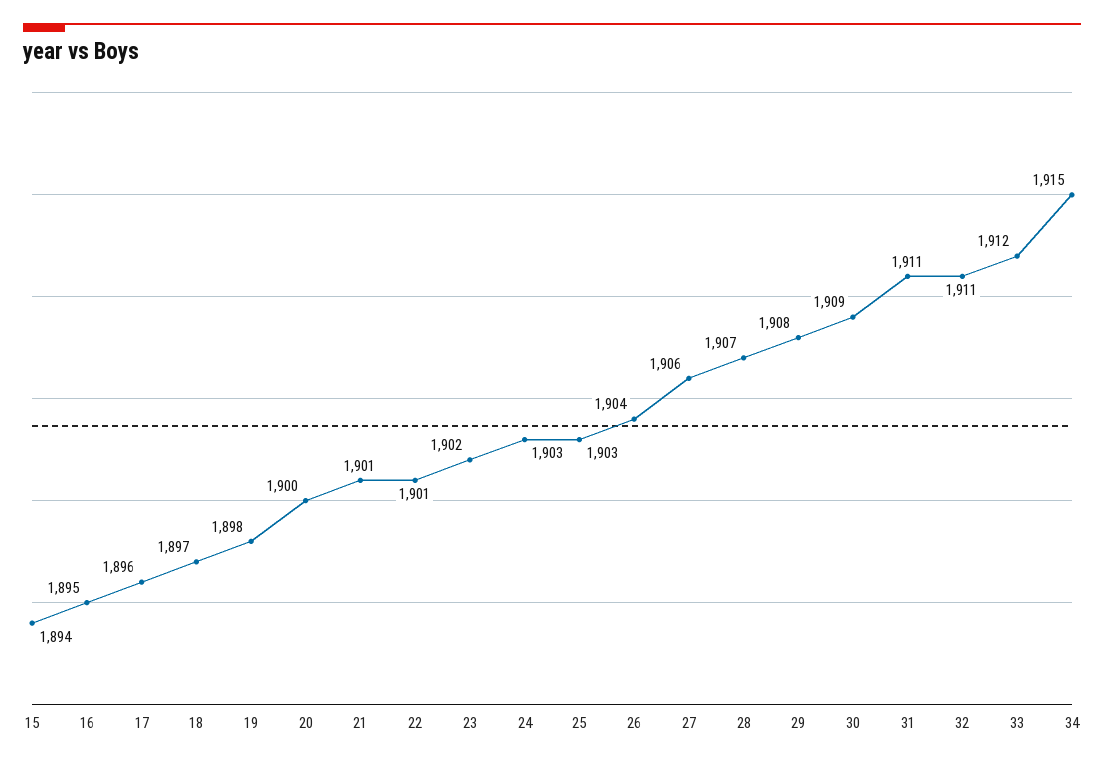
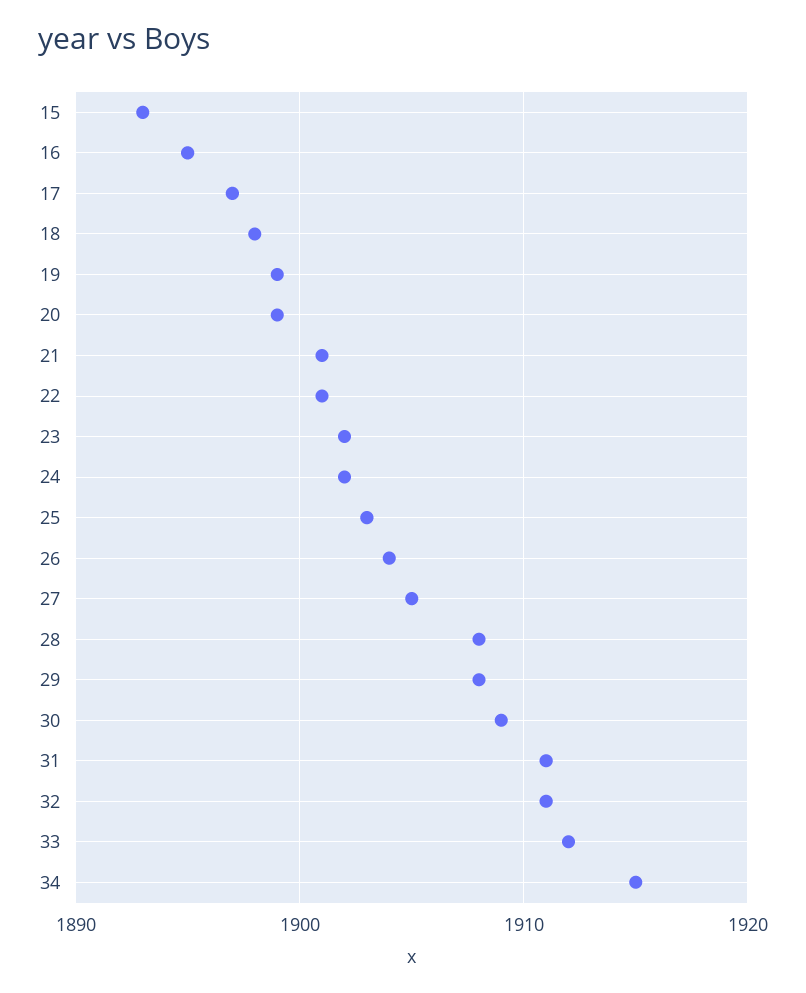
  {
-   "15": 1894,
+   "15": 1893,
    "16": 1895,
-   "17": 1896,
+   "17": 1897,
-   "18": 1897,
+   "18": 1898,
-   "19": 1898,
+   "19": 1899,
-   "20": 1900,
+   "20": 1899,
    "21": 1901,
    "22": 1901,
    "23": 1902,
-   "24": 1903,
+   "24": 1902,
    "25": 1903,
    "26": 1904,
-   "27": 1906,
+   "27": 1905,
-   "28": 1907,
+   "28": 1908,
    "29": 1908,
    "30": 1909,
    "31": 1911,
    "32": 1911,
    "33": 1912,
    "34": 1915
  }

